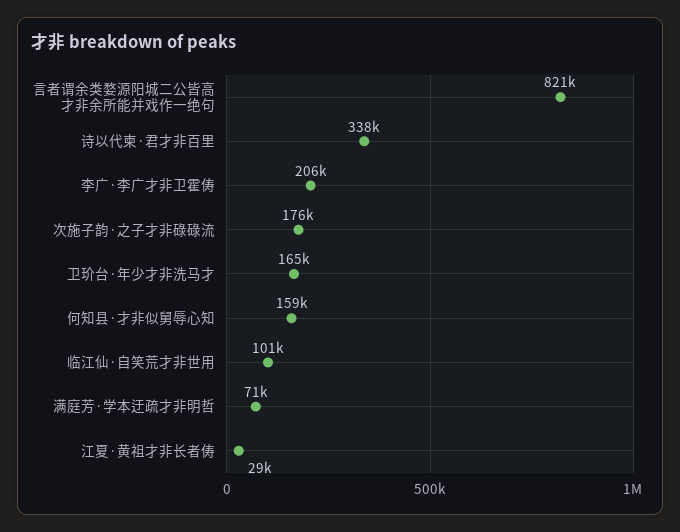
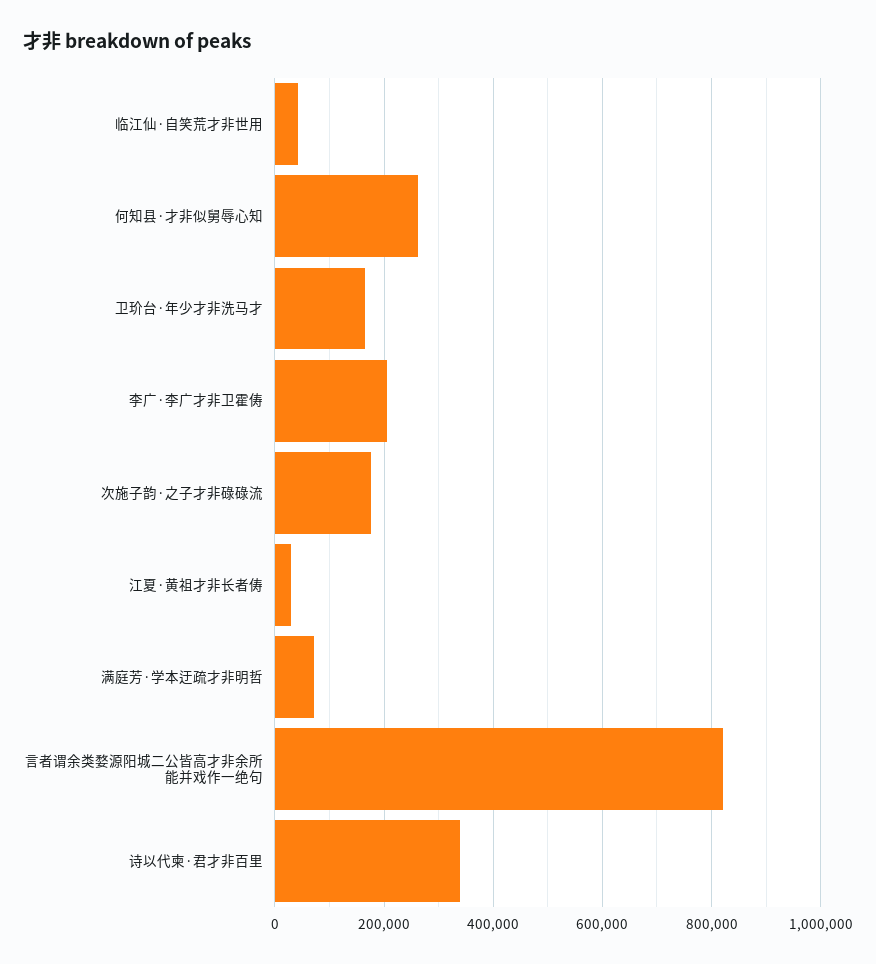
  {
    "言者谓余类婺源阳城二公皆高才非余所能并戏作一绝句": 821000,
    "诗以代柬·君才非百里": 338000,
    "李广·李广才非卫霍俦": 206000,
    "次施子韵·之子才非碌碌流": 176000,
    "卫玠台·年少才非洗马才": 165000,
-   "何知县·才非似舅辱心知": 159000,
+   "何知县·才非似舅辱心知": 260000,
-   "临江仙·自笑荒才非世用": 101000,
+   "临江仙·自笑荒才非世用": 40000,
    "满庭芳·学本迂疏才非明哲": 71000,
    "江夏·黄祖才非长者俦": 29000
  }

